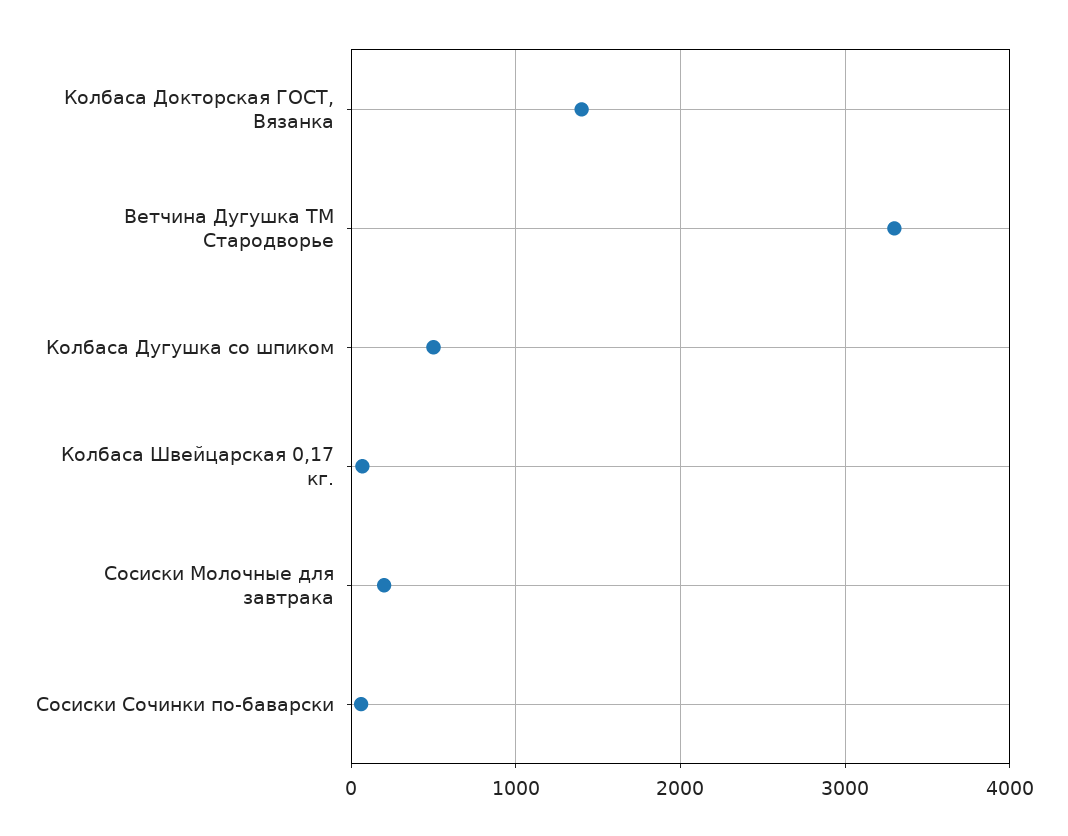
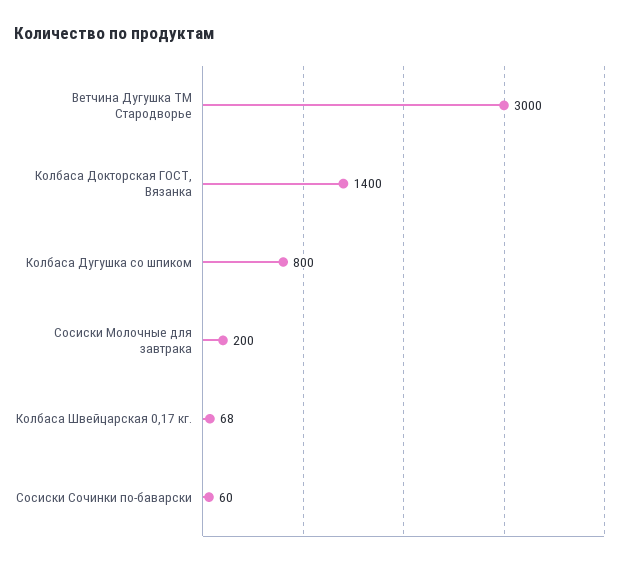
  {
    "Колбаса Докторская ГОСТ, Вязанка": 1400,
-   "Ветчина Дугушка ТМ Стародворье": 3300,
+   "Ветчина Дугушка ТМ Стародворье": 3000,
-   "Колбаса Дугушка со шпиком": 500,
+   "Колбаса Дугушка со шпиком": 800,
    "Колбаса Швейцарская 0,17 кг.": 68,
    "Сосиски Молочные для завтрака": 200,
    "Сосиски Сочинки по-баварски": 60
  }

